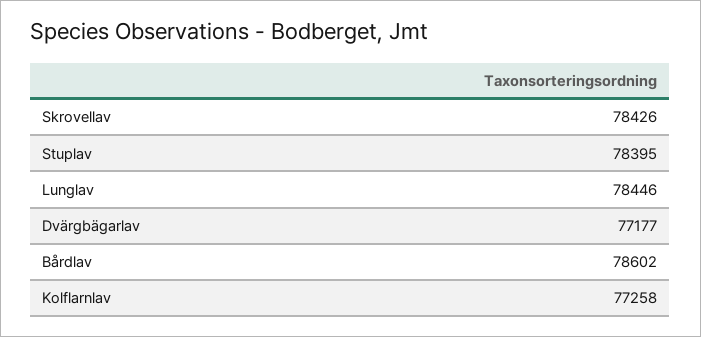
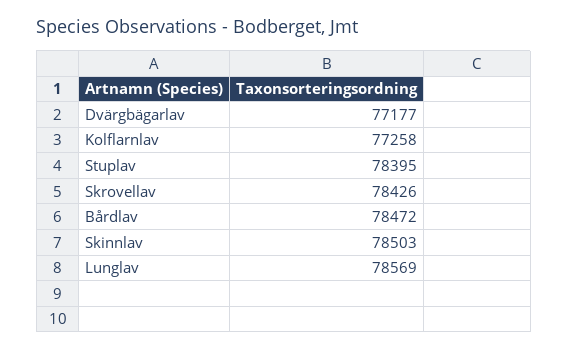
  {
    "Skrovellav": 78426,
    "Stuplav": 78395,
-   "Lunglav": 78446,
+   "Lunglav": 78569,
    "Dvärgbägarlav": 77177,
-   "Bårdlav": 78602,
+   "Bårdlav": 78472,
-   "Kolflarnlav": 77258
+   "Kolflarnlav": 77258,
+   "Skinnlav": 78503
  }

